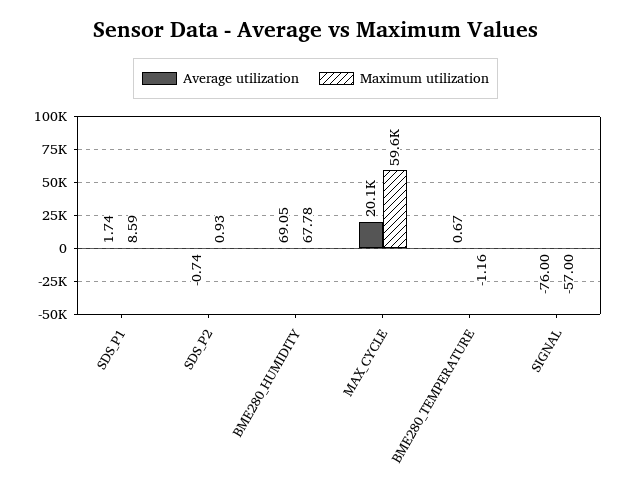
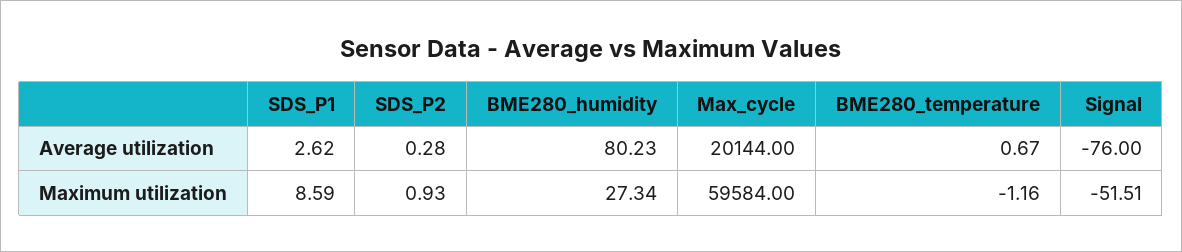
  {
    "Average utilization": {
-     "SDS_P1": 1.74,
+     "SDS_P1": 2.62,
-     "SDS_P2": -0.74,
+     "SDS_P2": 0.28,
-     "BME280_HUMIDITY": 69.05,
+     "BME280_HUMIDITY": 80.23,
      "MAX_CYCLE": 20144,
      "BME280_TEMPERATURE": 0.67,
      "SIGNAL": -76
    },
    "Maximum utilization": {
      "SDS_P1": 8.59,
      "SDS_P2": 0.93,
-     "BME280_HUMIDITY": 67.78,
+     "BME280_HUMIDITY": 27.34,
      "MAX_CYCLE": 59584,
      "BME280_TEMPERATURE": -1.16,
-     "SIGNAL": -57
+     "SIGNAL": -51.51
    }
  }

